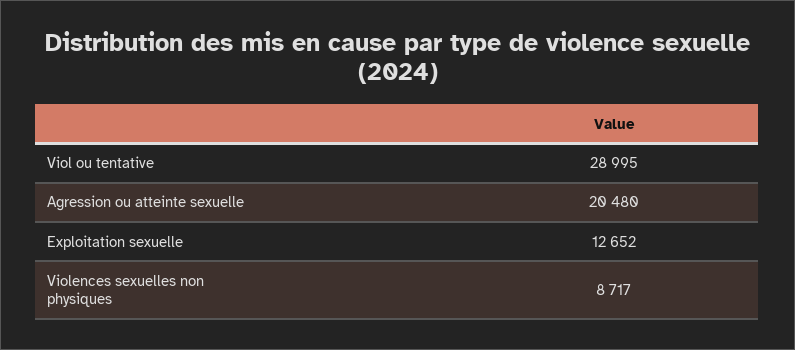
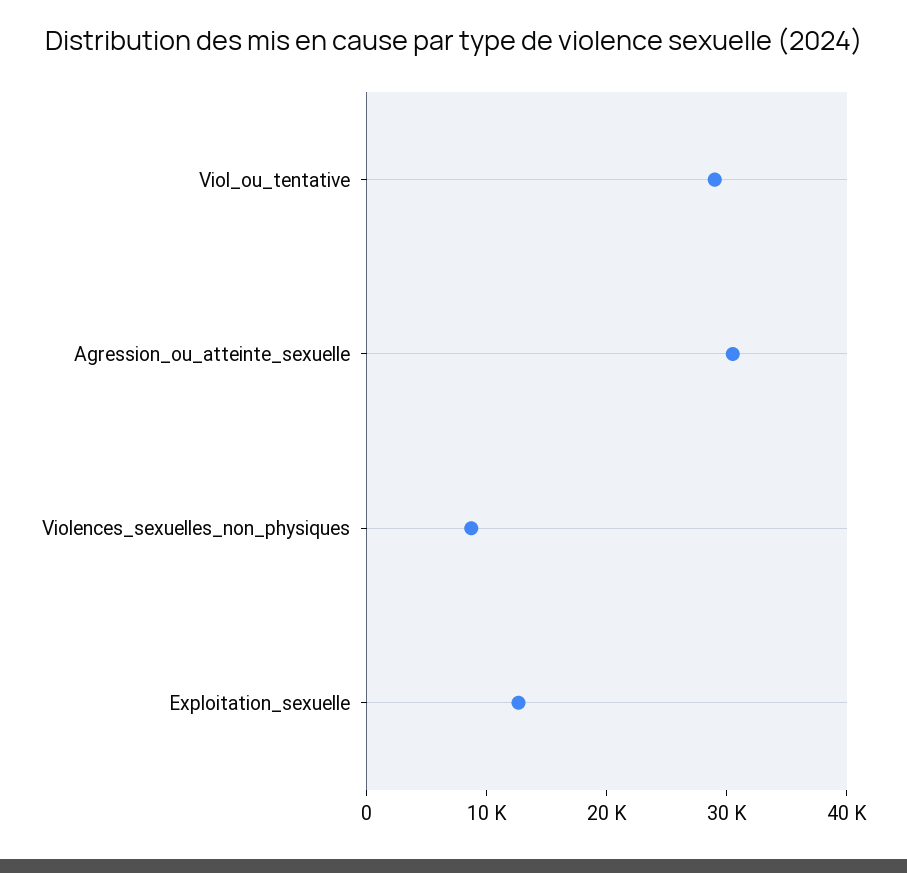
  {
    "Viol ou tentative": 28995,
-   "Agression ou atteinte sexuelle": 20480,
+   "Agression ou atteinte sexuelle": 30000,
    "Exploitation sexuelle": 12652,
    "Violences sexuelles non physiques": 8717
  }

